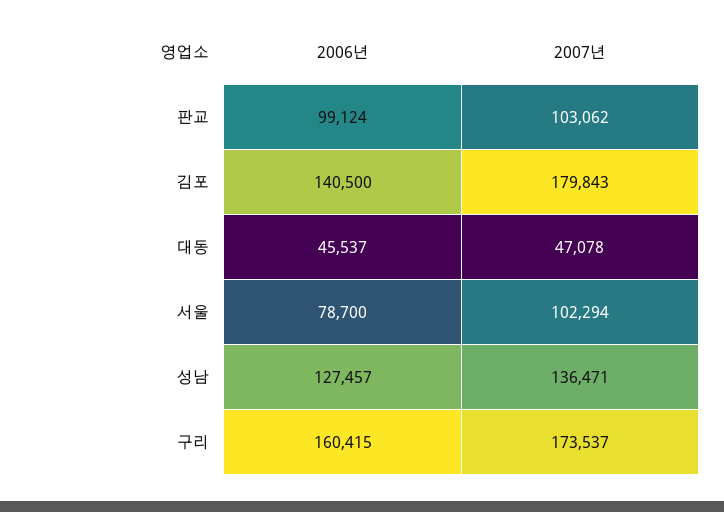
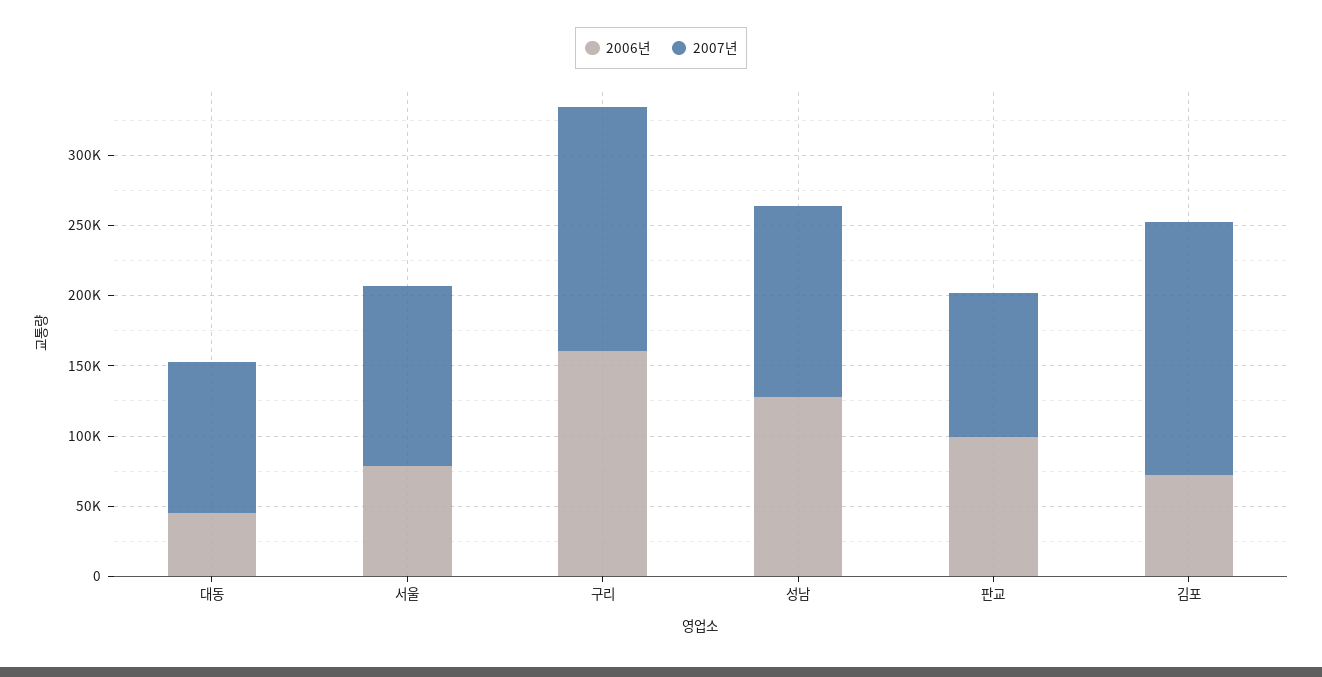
  {
    "2006년": {
      "판교": 99124,
-     "김포": 140500,
+     "김포": 70000,
      "대동": 45537,
      "서울": 78700,
      "성남": 127457,
      "구리": 160415
    },
    "2007년": {
      "판교": 103062,
      "김포": 179843,
-     "대동": 47078,
+     "대동": 110000,
-     "서울": 102294,
+     "서울": 130000,
      "성남": 136471,
      "구리": 173537
    }
  }

